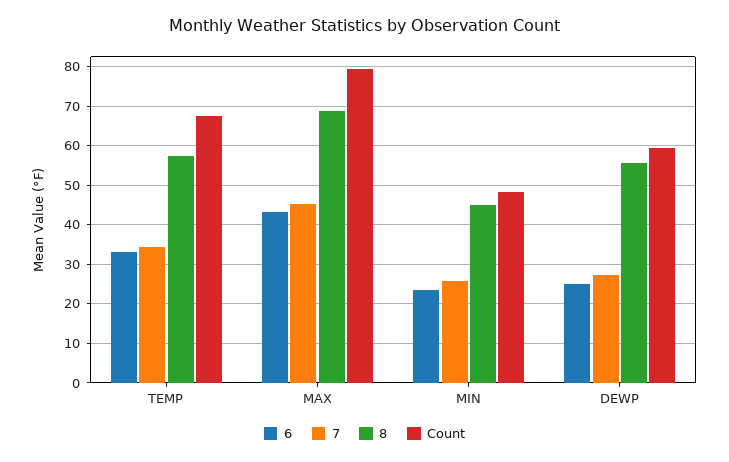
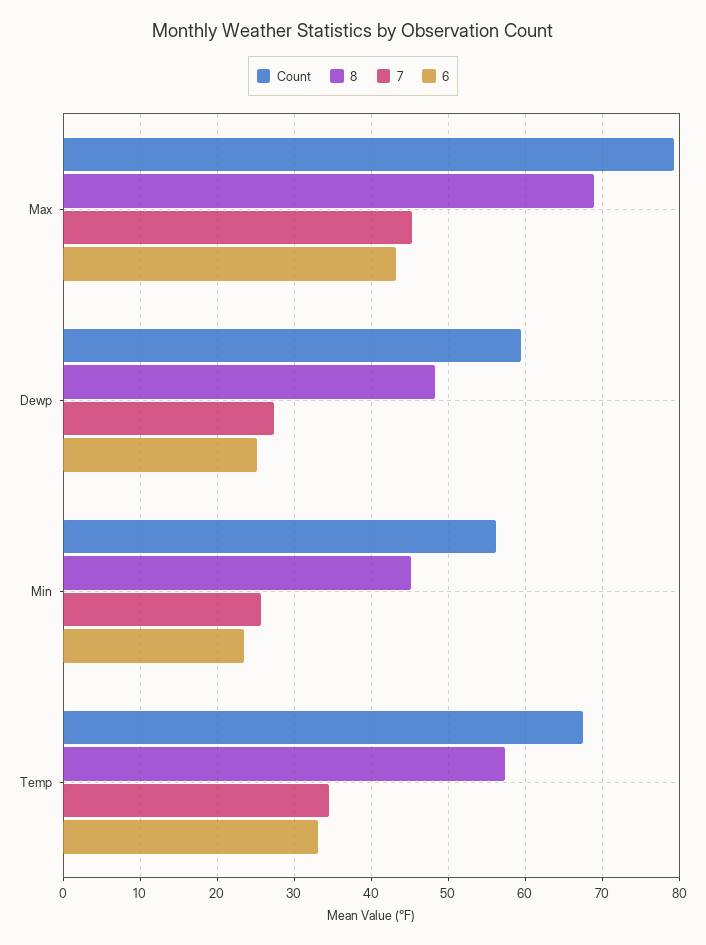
  {
    "6": {
      "TEMP": 33,
      "MAX": 43,
      "MIN": 23,
      "DEWP": 25
    },
    "7": {
      "TEMP": 35,
      "MAX": 45,
      "MIN": 26,
      "DEWP": 27
    },
    "8": {
      "TEMP": 57,
      "MAX": 69,
      "MIN": 45,
-     "DEWP": 56
+     "DEWP": 48
    },
    "Count": {
      "TEMP": 67,
      "MAX": 79,
-     "MIN": 48,
+     "MIN": 56,
      "DEWP": 59
    }
  }

